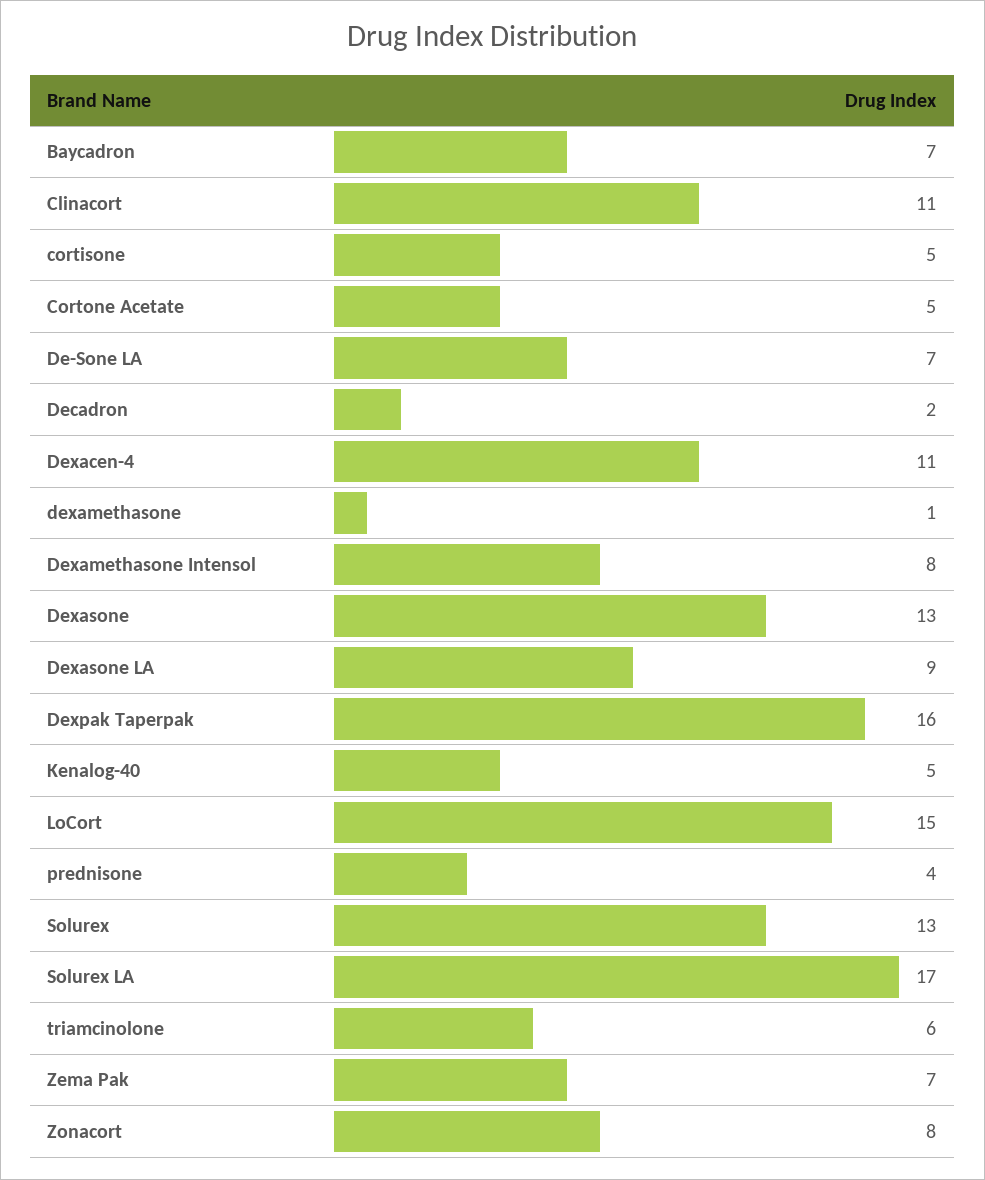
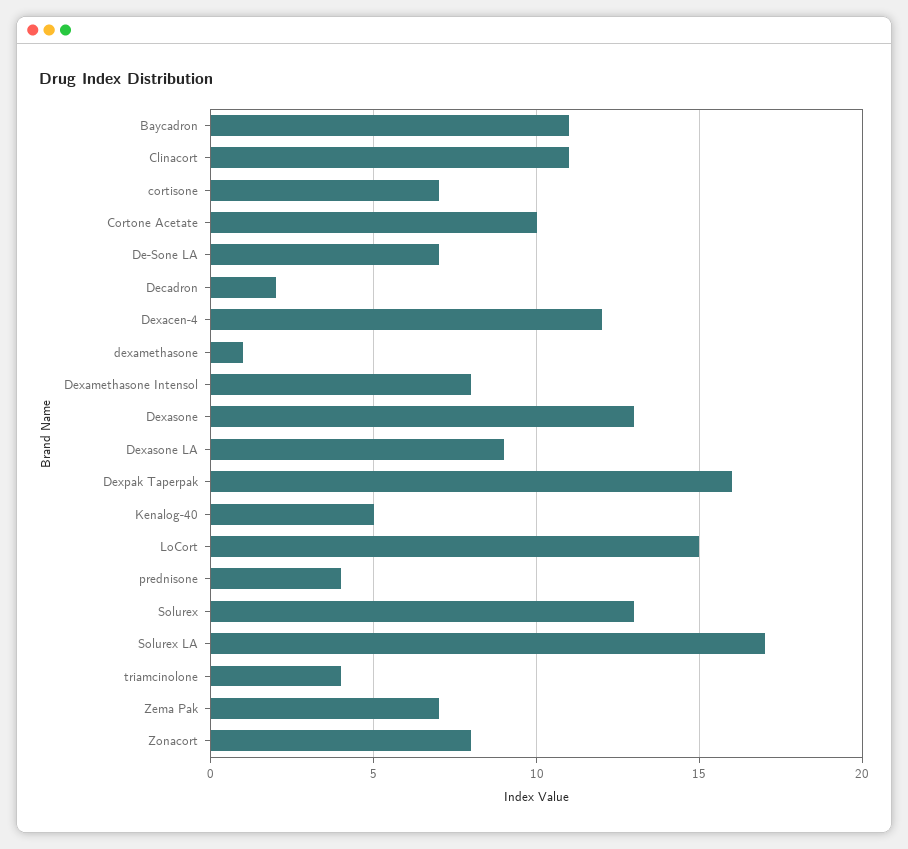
  {
-   "Baycadron": 7,
+   "Baycadron": 11,
    "Clinacort": 11,
-   "cortisone": 5,
+   "cortisone": 7,
-   "Cortone Acetate": 5,
+   "Cortone Acetate": 10,
    "De-Sone LA": 7,
    "Decadron": 2,
-   "Dexacen-4": 11,
+   "Dexacen-4": 12,
    "dexamethasone": 1,
    "Dexamethasone Intensol": 8,
    "Dexasone": 13,
    "Dexasone LA": 9,
    "Dexpak Taperpak": 16,
    "Kenalog-40": 5,
    "LoCort": 15,
    "prednisone": 4,
    "Solurex": 13,
    "Solurex LA": 17,
-   "triamcinolone": 6,
+   "triamcinolone": 4,
    "Zema Pak": 7,
    "Zonacort": 8
  }

